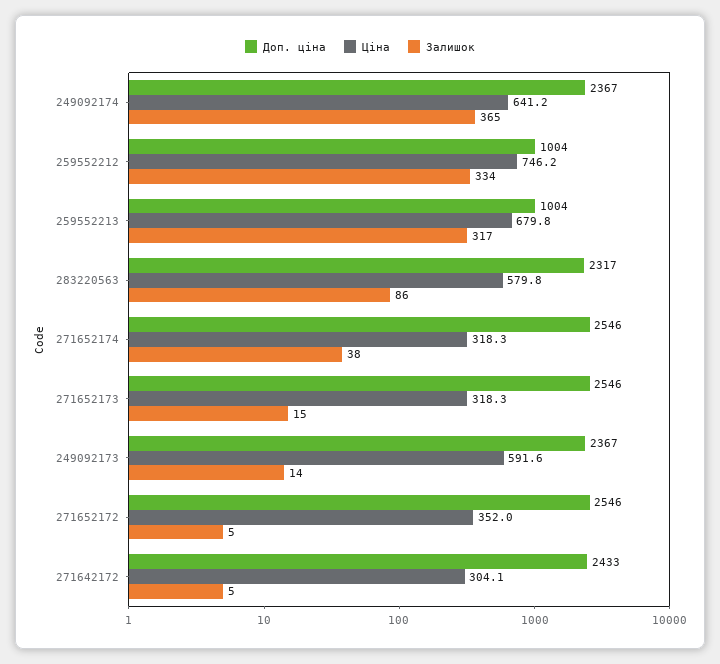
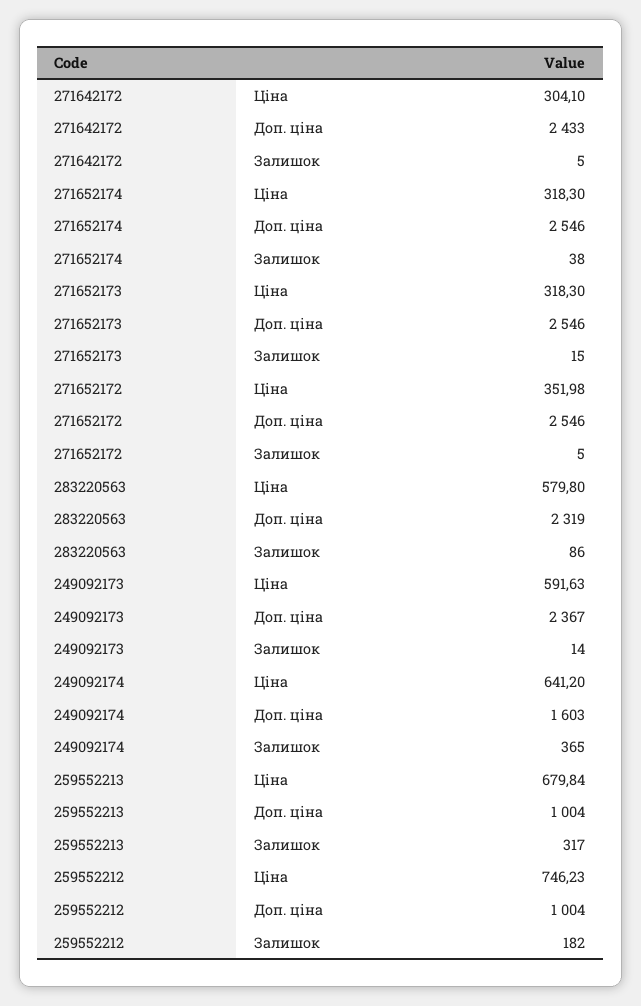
  {
    "Доп. ціна": {
-     "249092174": 2367,
+     "249092174": 1603,
      "259552212": 1004,
      "259552213": 1004,
-     "283220563": 2317,
+     "283220563": 2319,
      "271652174": 2546,
      "271652173": 2546,
      "249092173": 2367,
      "271652172": 2546,
      "271642172": 2433
    },
    "Ціна": {
      "249092174": 641.2,
      "259552212": 746.23,
      "259552213": 679.84,
      "283220563": 579.8,
      "271652174": 318.3,
      "271652173": 318.3,
      "249092173": 591.63,
      "271652172": 351.98,
      "271642172": 304.1
    },
    "Залишок": {
      "249092174": 365,
-     "259552212": 334,
+     "259552212": 182,
      "259552213": 317,
      "283220563": 86,
      "271652174": 38,
      "271652173": 15,
      "249092173": 14,
      "271652172": 5,
      "271642172": 5
    }
  }

